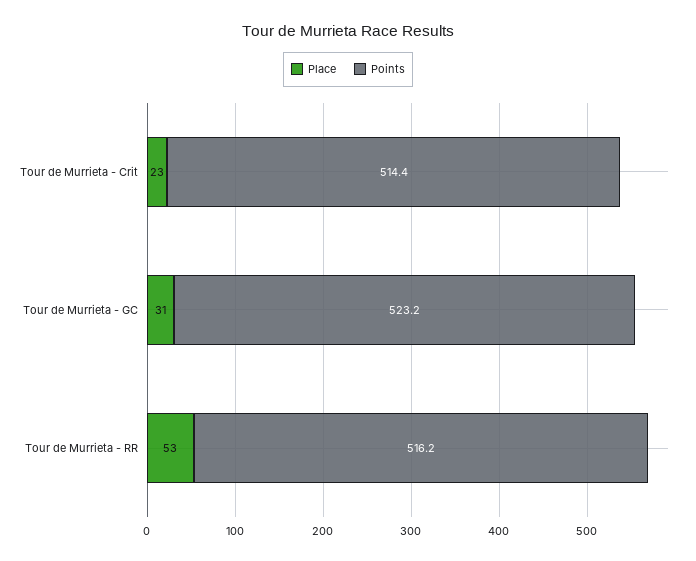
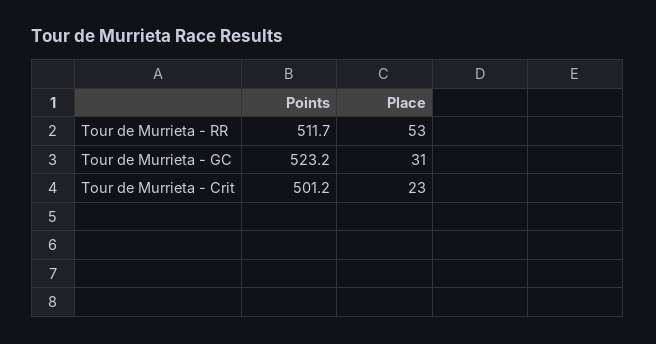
  {
    "Place": {
      "Tour de Murrieta - Crit": 23,
      "Tour de Murrieta - GC": 31,
      "Tour de Murrieta - RR": 53
    },
    "Points": {
-     "Tour de Murrieta - Crit": 514.4,
+     "Tour de Murrieta - Crit": 501.2,
      "Tour de Murrieta - GC": 523.2,
-     "Tour de Murrieta - RR": 516.2
+     "Tour de Murrieta - RR": 511.7
    }
  }

